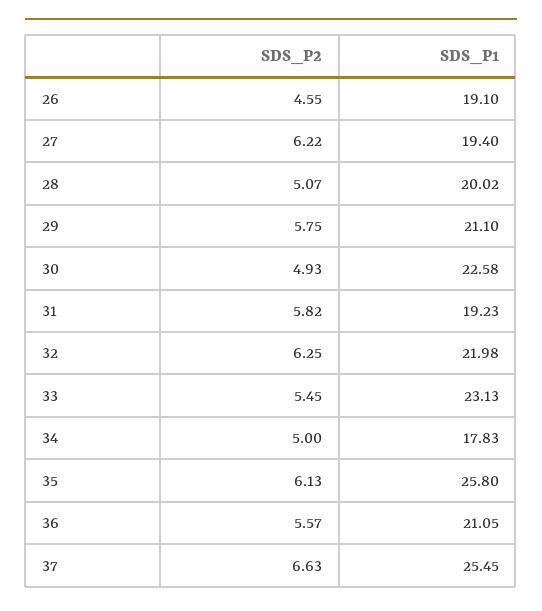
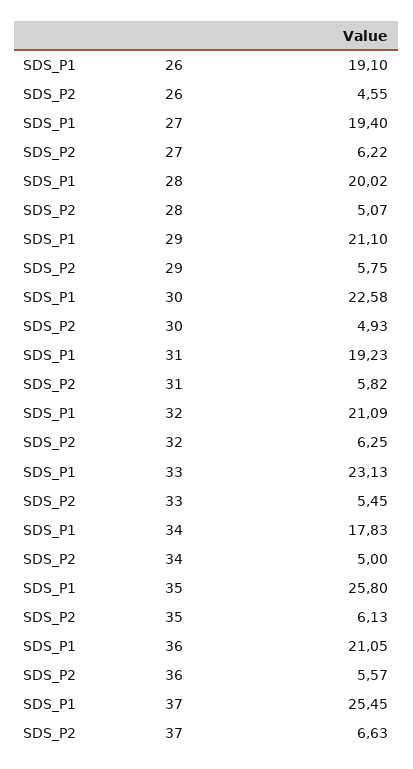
  {
    "SDS_P2": {
      "26": 4.55,
      "27": 6.22,
      "28": 5.07,
      "29": 5.75,
      "30": 4.93,
      "31": 5.82,
      "32": 6.25,
      "33": 5.45,
      "34": 5,
      "35": 6.13,
      "36": 5.57,
      "37": 6.63
    },
    "SDS_P1": {
      "26": 19.1,
      "27": 19.4,
      "28": 20.02,
      "29": 21.1,
      "30": 22.58,
      "31": 19.23,
-     "32": 21.98,
+     "32": 21.09,
      "33": 23.13,
      "34": 17.83,
      "35": 25.8,
      "36": 21.05,
      "37": 25.45
    }
  }

